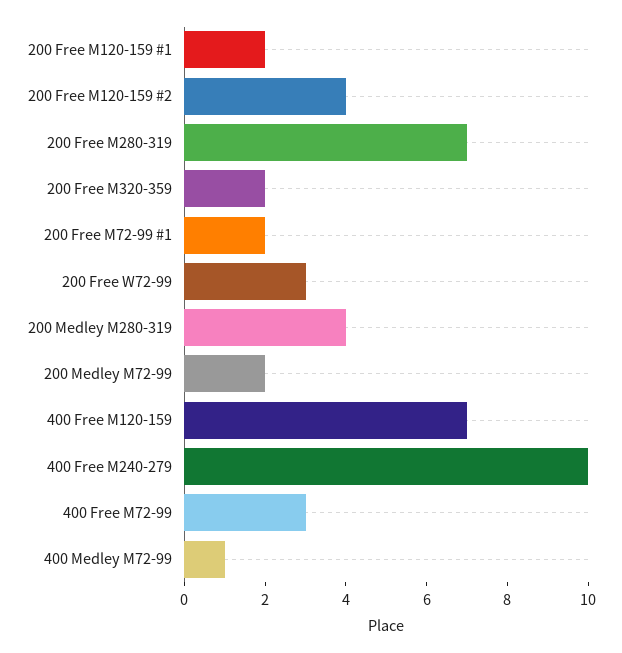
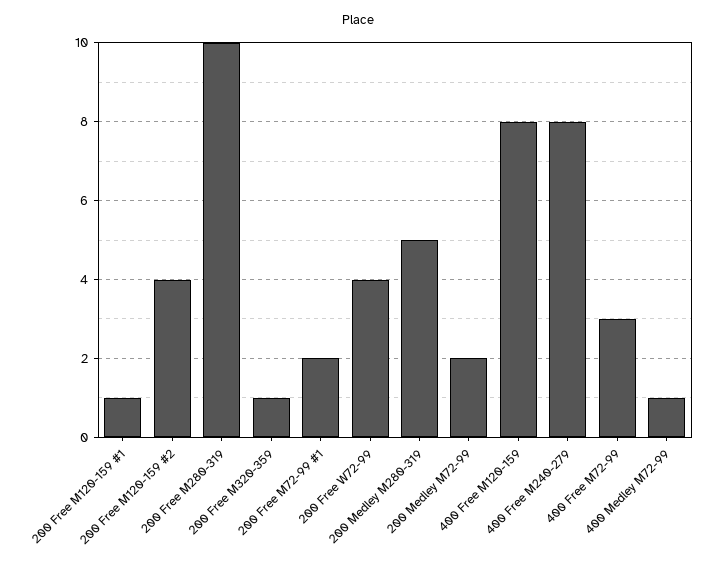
  {
-   "200 Free M120-159 #1": 2,
+   "200 Free M120-159 #1": 1,
    "200 Free M120-159 #2": 4,
-   "200 Free M280-319": 7,
+   "200 Free M280-319": 10,
-   "200 Free M320-359": 2,
+   "200 Free M320-359": 1,
    "200 Free M72-99 #1": 2,
-   "200 Free W72-99": 3,
+   "200 Free W72-99": 4,
-   "200 Medley M280-319": 4,
+   "200 Medley M280-319": 5,
    "200 Medley M72-99": 2,
-   "400 Free M120-159": 7,
+   "400 Free M120-159": 8,
-   "400 Free M240-279": 10,
+   "400 Free M240-279": 8,
    "400 Free M72-99": 3,
    "400 Medley M72-99": 1
  }

